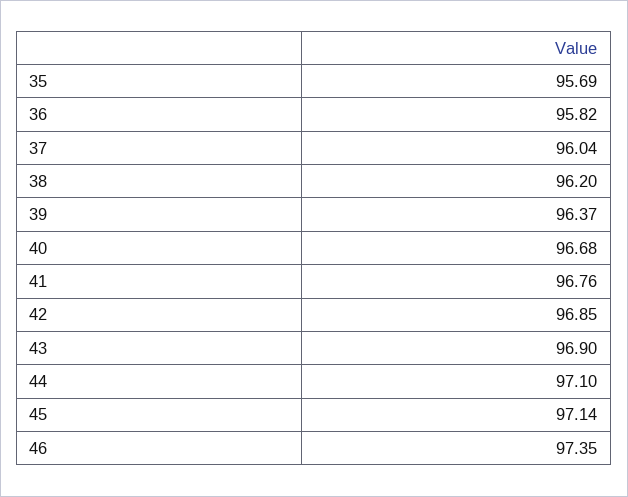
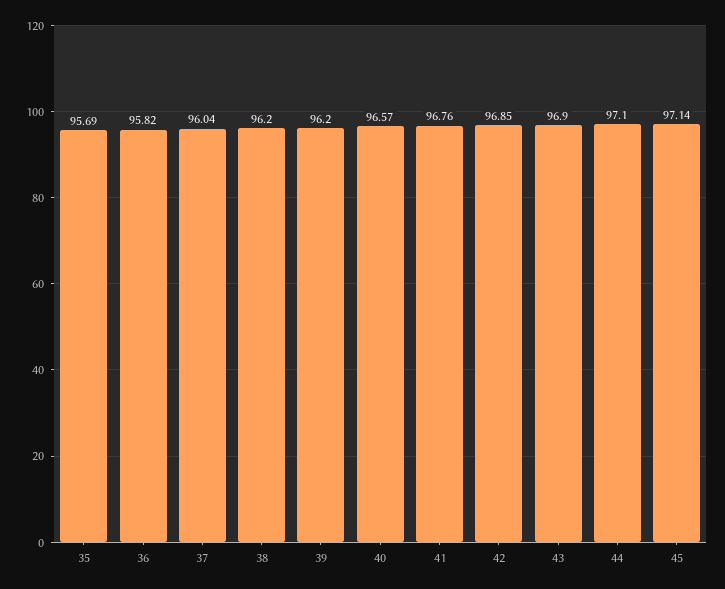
  {
    "35": 95.69,
    "36": 95.82,
    "37": 96.04,
    "38": 96.2,
-   "39": 96.37,
+   "39": 96.2,
-   "40": 96.68,
+   "40": 96.57,
    "41": 96.76,
    "42": 96.85,
    "43": 96.9,
    "44": 97.1,
-   "45": 97.14,
+   "45": 97.14
-   "46": 97.35
  }

